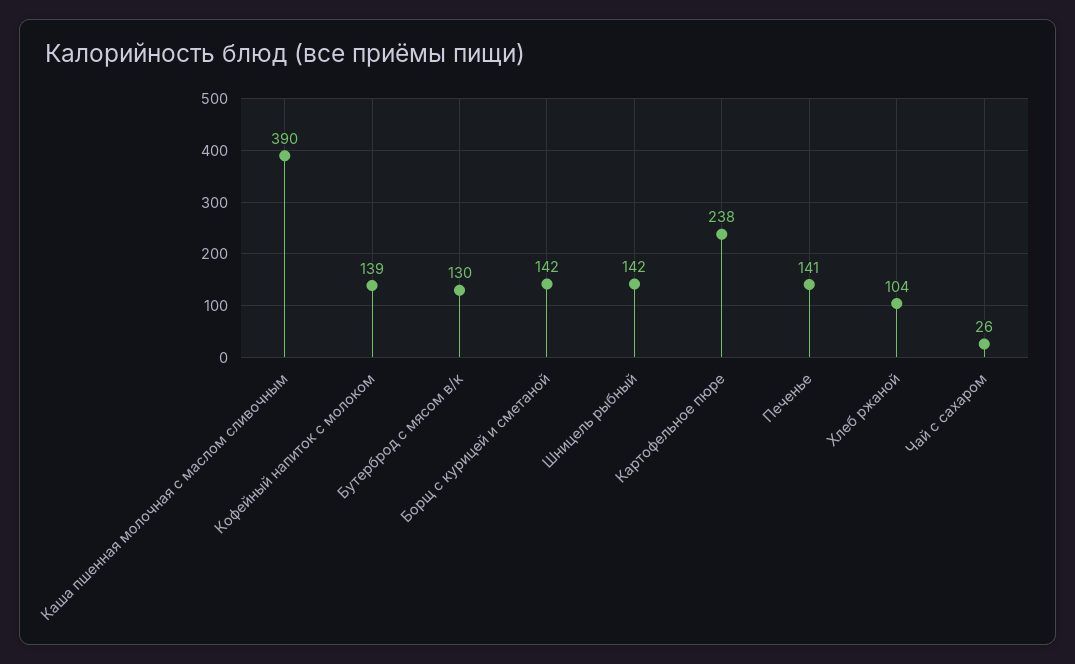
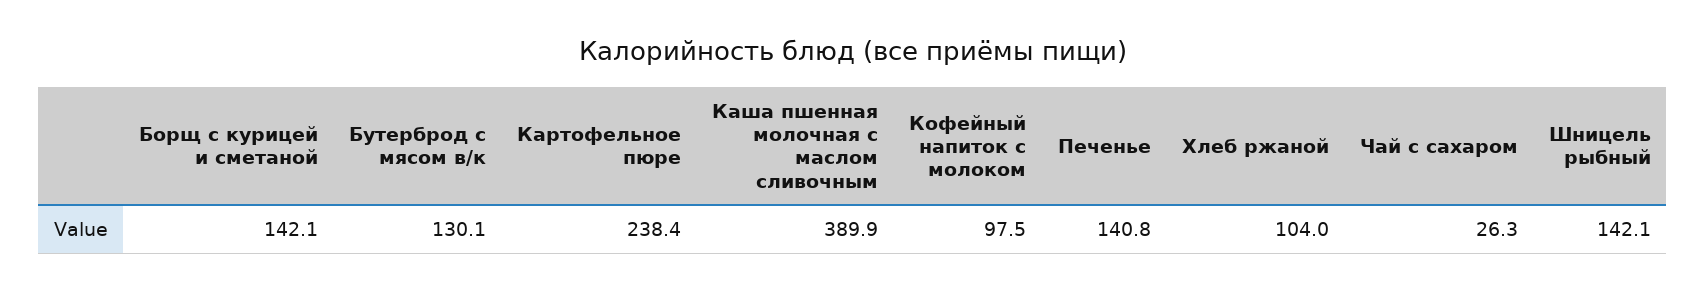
  {
    "Каша пшенная молочная с маслом сливочным": 389.9,
-   "Кофейный напиток с молоком": 139,
+   "Кофейный напиток с молоком": 97.5,
    "Бутерброд с мясом в/к": 130.1,
    "Борщ с курицей и сметаной": 142.1,
    "Шницель рыбный": 142.1,
    "Картофельное пюре": 238.4,
    "Печенье": 140.8,
    "Хлеб ржаной": 104,
    "Чай с сахаром": 26.3
  }

